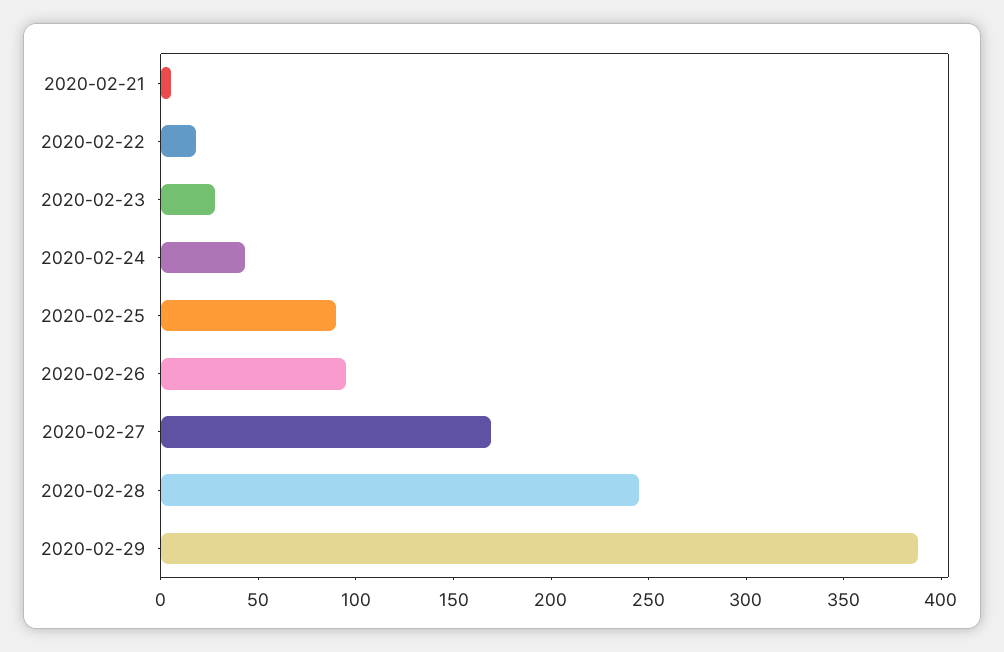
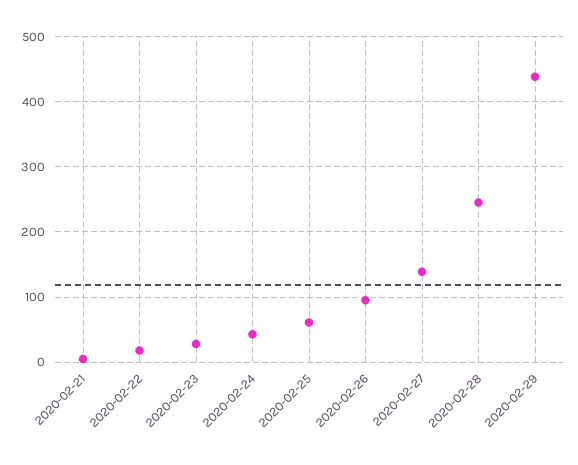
  {
    "2020-02-21": 10,
    "2020-02-22": 20,
    "2020-02-23": 30,
    "2020-02-24": 40,
-   "2020-02-25": 90,
+   "2020-02-25": 60,
    "2020-02-26": 100,
-   "2020-02-27": 170,
+   "2020-02-27": 140,
    "2020-02-28": 250,
-   "2020-02-29": 390
+   "2020-02-29": 440
  }

